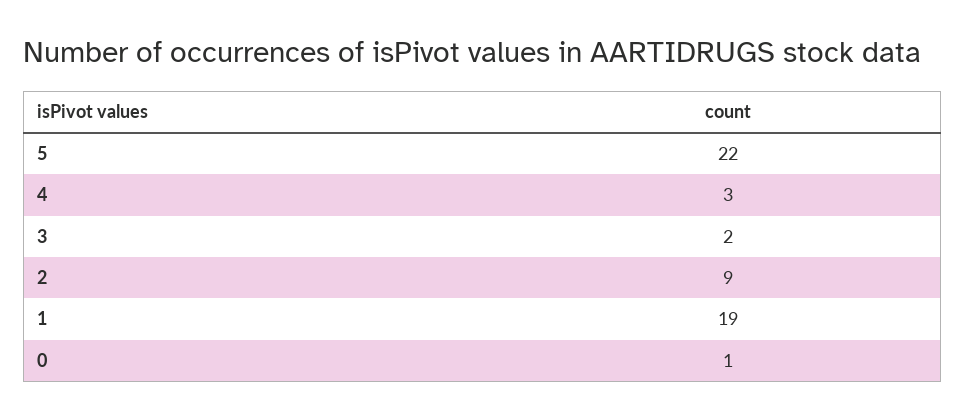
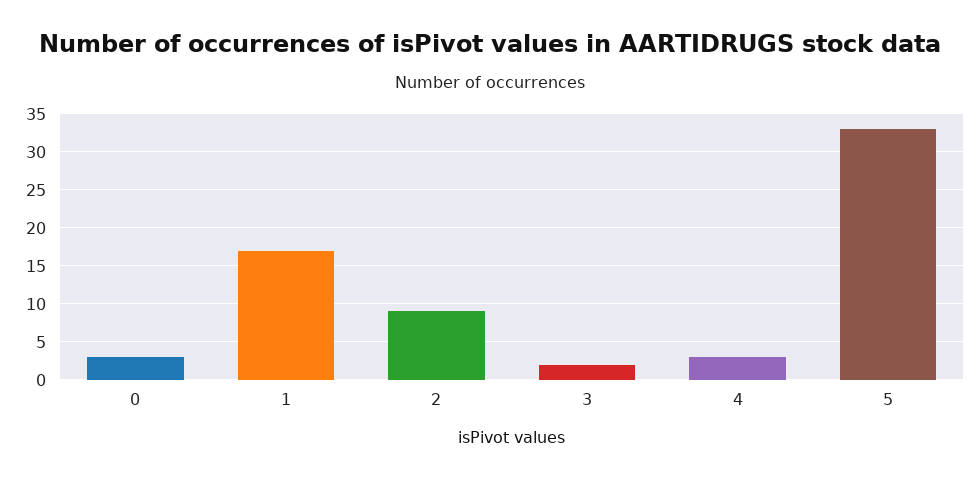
  {
-   "5": 22,
+   "5": 33,
    "4": 3,
    "3": 2,
    "2": 9,
-   "1": 19,
+   "1": 17,
-   "0": 1
+   "0": 3
  }

